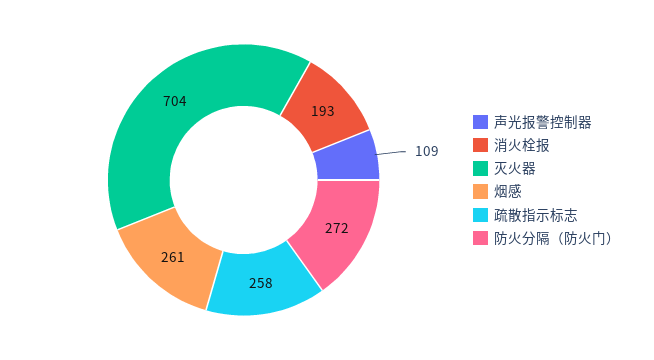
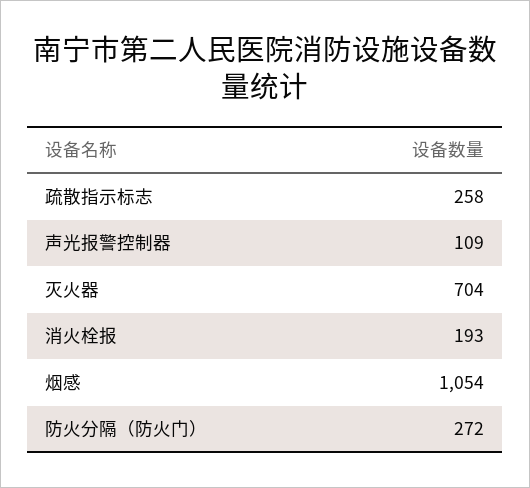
  {
    "声光报警控制器": 109,
    "消火栓报": 193,
    "灭火器": 704,
-   "烟感": 261,
+   "烟感": 1054,
    "疏散指示标志": 258,
    "防火分隔（防火门）": 272
  }

